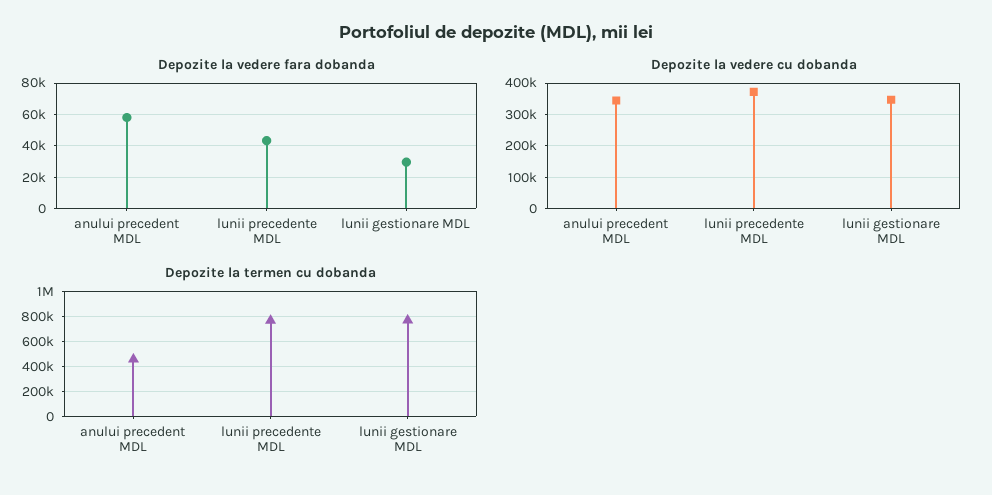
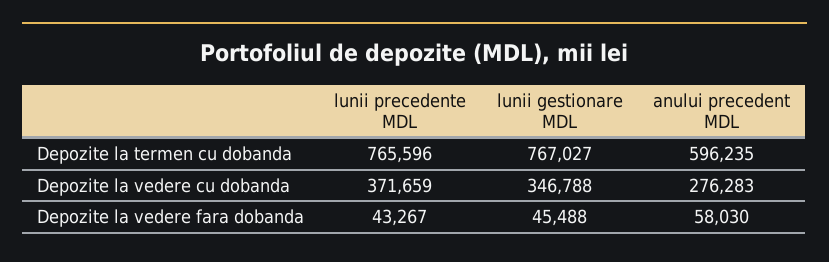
  {
    "Depozite la vedere fara dobanda": {
      "anului precedent MDL": 58030,
      "lunii precedente MDL": 43267,
-     "lunii gestionare MDL": 30000
+     "lunii gestionare MDL": 45488
    },
    "Depozite la vedere cu dobanda": {
-     "anului precedent MDL": 340000,
+     "anului precedent MDL": 276283,
      "lunii precedente MDL": 371659,
      "lunii gestionare MDL": 346788
    },
    "Depozite la termen cu dobanda": {
-     "anului precedent MDL": 450000,
+     "anului precedent MDL": 596235,
      "lunii precedente MDL": 765596,
      "lunii gestionare MDL": 767027
    }
  }

